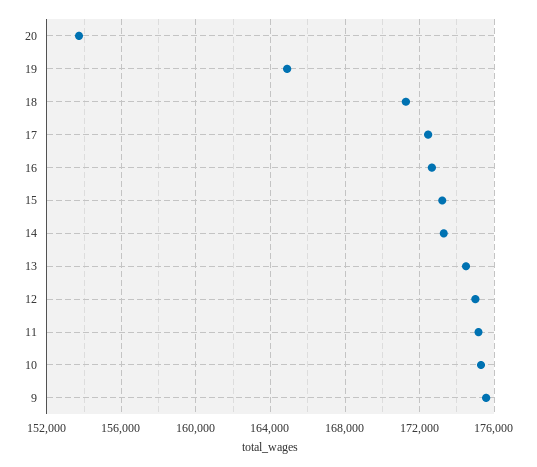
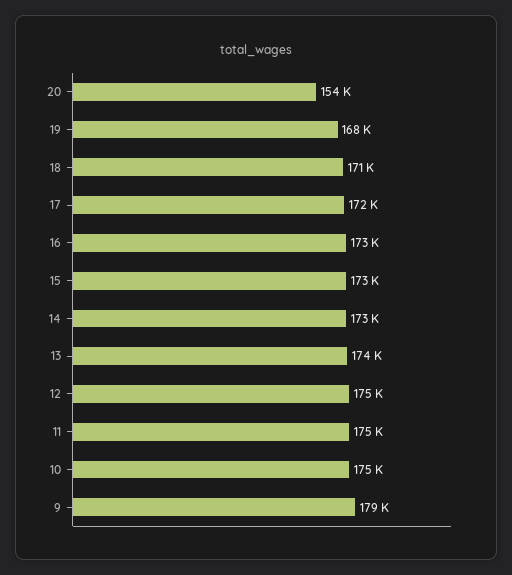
  {
    "20": 154000,
-   "19": 165000,
+   "19": 168000,
    "18": 171000,
    "17": 172000,
    "16": 173000,
    "15": 173000,
    "14": 173000,
    "13": 174000,
    "12": 175000,
    "11": 175000,
    "10": 175000,
-   "9": 175500
+   "9": 179000
  }

